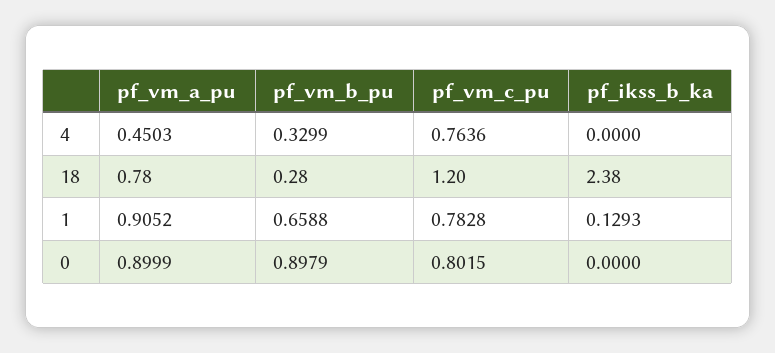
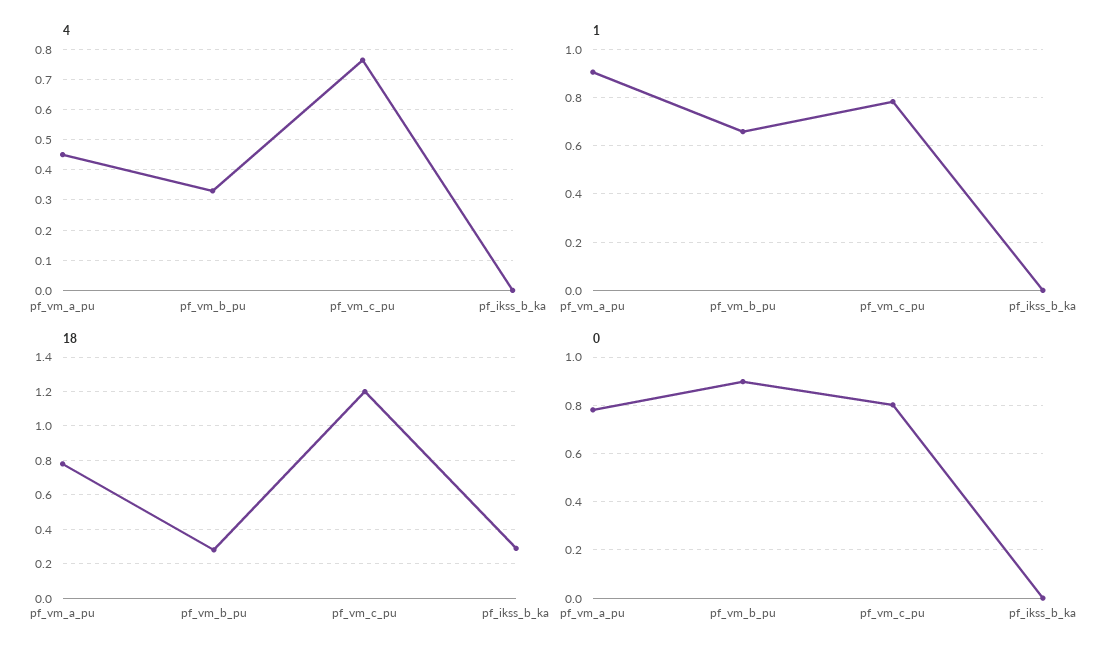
  {
    "4": {
      "pf_vm_a_pu": 0.4503,
      "pf_vm_b_pu": 0.3299,
      "pf_vm_c_pu": 0.7636,
      "pf_ikss_b_ka": 0
    },
    "18": {
      "pf_vm_a_pu": 0.78,
      "pf_vm_b_pu": 0.28,
      "pf_vm_c_pu": 1.2,
-     "pf_ikss_b_ka": 2.38
+     "pf_ikss_b_ka": 0.3
    },
    "1": {
      "pf_vm_a_pu": 0.9052,
      "pf_vm_b_pu": 0.6588,
      "pf_vm_c_pu": 0.7828,
-     "pf_ikss_b_ka": 0.1293
+     "pf_ikss_b_ka": 0
    },
    "0": {
-     "pf_vm_a_pu": 0.8999,
+     "pf_vm_a_pu": 0.775,
      "pf_vm_b_pu": 0.8979,
      "pf_vm_c_pu": 0.8015,
      "pf_ikss_b_ka": 0
    }
  }

